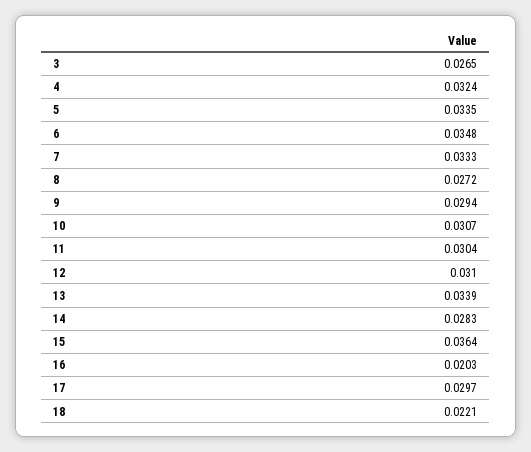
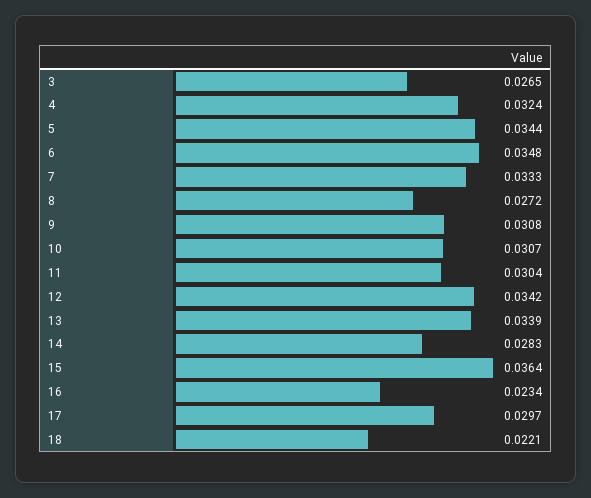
  {
    "3": 0.0265,
    "4": 0.0324,
-   "5": 0.0335,
+   "5": 0.0344,
    "6": 0.0348,
    "7": 0.0333,
    "8": 0.0272,
-   "9": 0.0294,
+   "9": 0.0308,
    "10": 0.0307,
    "11": 0.0304,
-   "12": 0.031,
+   "12": 0.0342,
    "13": 0.0339,
    "14": 0.0283,
    "15": 0.0364,
-   "16": 0.0203,
+   "16": 0.0234,
    "17": 0.0297,
    "18": 0.0221
  }

